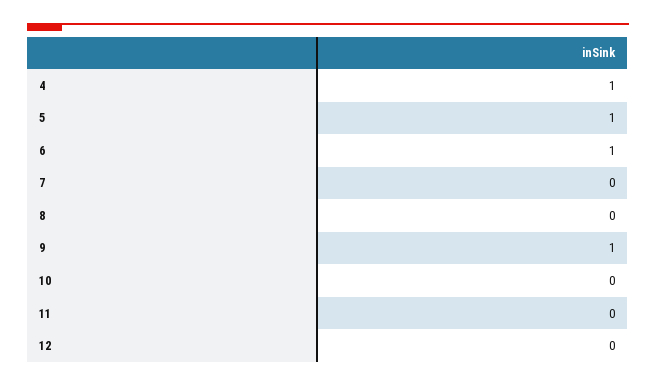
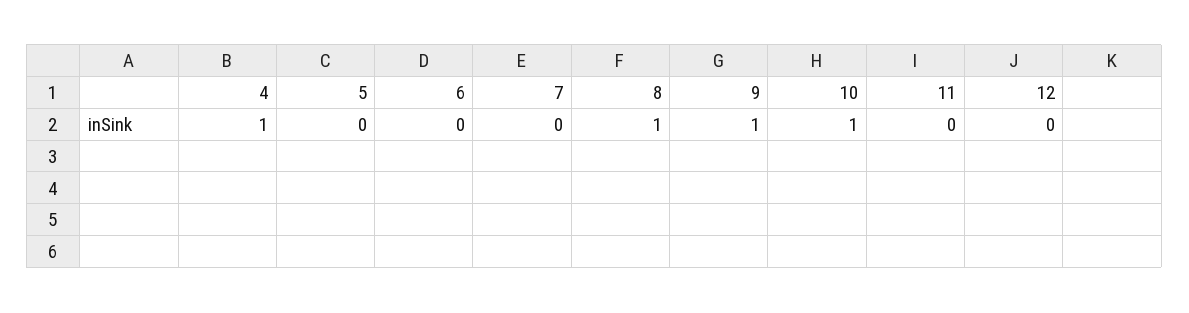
  {
    "4": 1,
-   "5": 1,
+   "5": 0,
-   "6": 1,
+   "6": 0,
    "7": 0,
-   "8": 0,
+   "8": 1,
    "9": 1,
-   "10": 0,
+   "10": 1,
    "11": 0,
    "12": 0
  }

